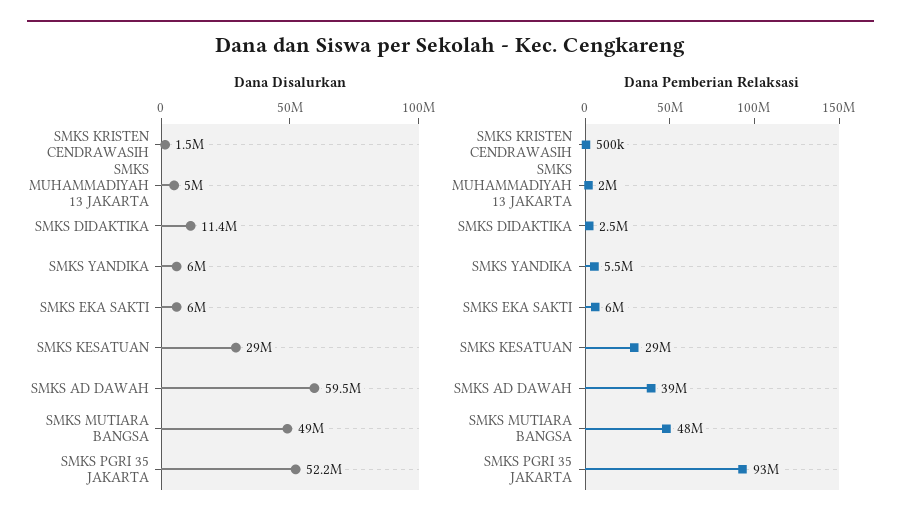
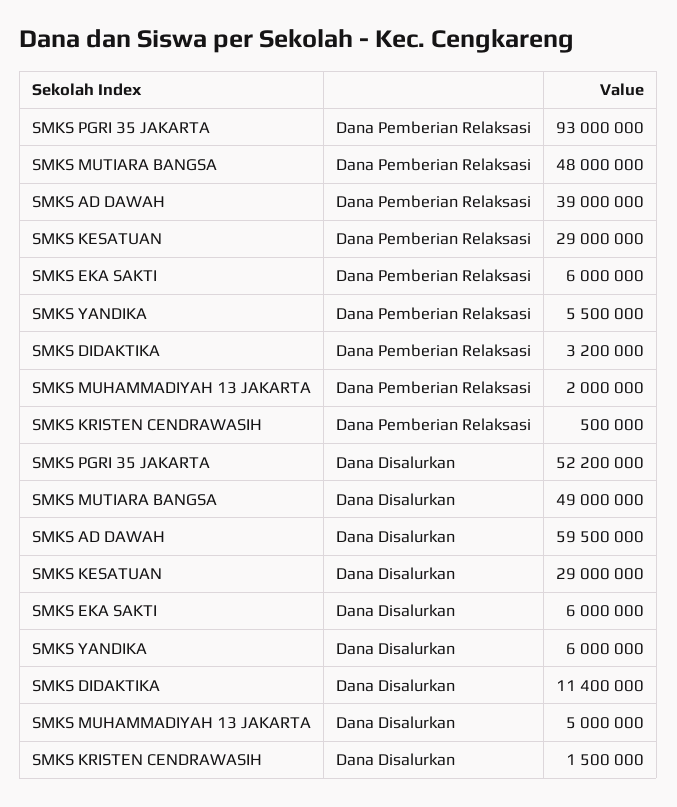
  {
    "Dana Disalurkan": {
      "SMKS KRISTEN CENDRAWASIH": 1500000,
      "SMKS MUHAMMADIYAH 13 JAKARTA": 5000000,
      "SMKS DIDAKTIKA": 11400000,
      "SMKS YANDIKA": 6000000,
      "SMKS EKA SAKTI": 6000000,
      "SMKS KESATUAN": 29000000,
      "SMKS AD DAWAH": 59500000,
      "SMKS MUTIARA BANGSA": 49000000,
      "SMKS PGRI 35 JAKARTA": 52200000
    },
    "Dana Pemberian Relaksasi": {
      "SMKS KRISTEN CENDRAWASIH": 500000,
      "SMKS MUHAMMADIYAH 13 JAKARTA": 2000000,
-     "SMKS DIDAKTIKA": 2500000,
+     "SMKS DIDAKTIKA": 3200000,
      "SMKS YANDIKA": 5500000,
      "SMKS EKA SAKTI": 6000000,
      "SMKS KESATUAN": 29000000,
      "SMKS AD DAWAH": 39000000,
      "SMKS MUTIARA BANGSA": 48000000,
      "SMKS PGRI 35 JAKARTA": 93000000
    }
  }

